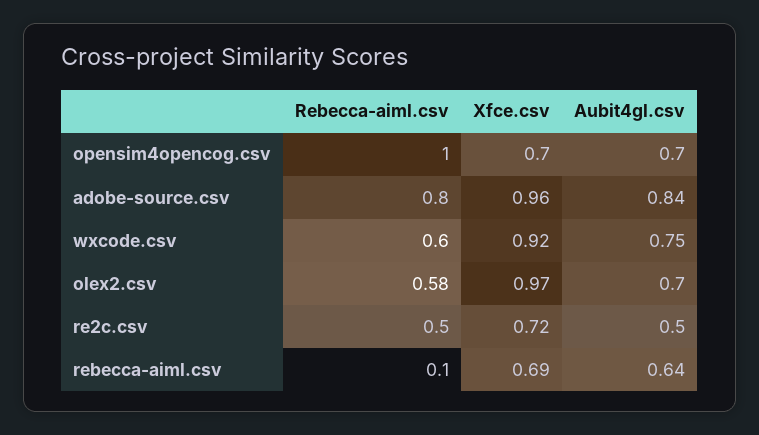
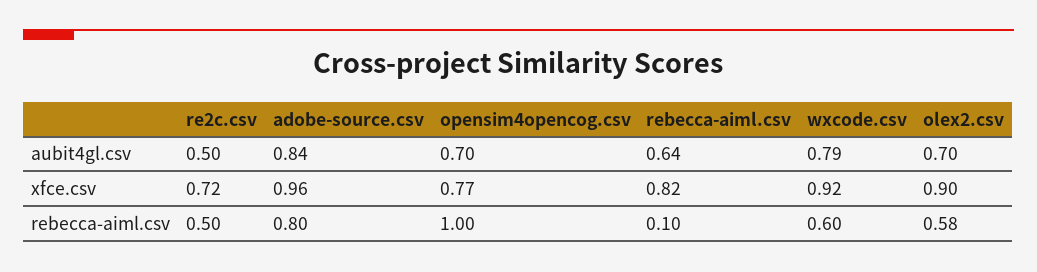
  {
    "Rebecca-aiml.csv": {
      "opensim4opencog.csv": 1,
      "adobe-source.csv": 0.8,
      "wxcode.csv": 0.6,
      "olex2.csv": 0.58,
      "re2c.csv": 0.5,
      "rebecca-aiml.csv": 0.1
    },
    "Xfce.csv": {
-     "opensim4opencog.csv": 0.7,
+     "opensim4opencog.csv": 0.77,
      "adobe-source.csv": 0.96,
      "wxcode.csv": 0.92,
-     "olex2.csv": 0.97,
+     "olex2.csv": 0.9,
      "re2c.csv": 0.72,
-     "rebecca-aiml.csv": 0.69
+     "rebecca-aiml.csv": 0.82
    },
    "Aubit4gl.csv": {
      "opensim4opencog.csv": 0.7,
      "adobe-source.csv": 0.84,
-     "wxcode.csv": 0.75,
+     "wxcode.csv": 0.79,
      "olex2.csv": 0.7,
      "re2c.csv": 0.5,
      "rebecca-aiml.csv": 0.64
    }
  }

